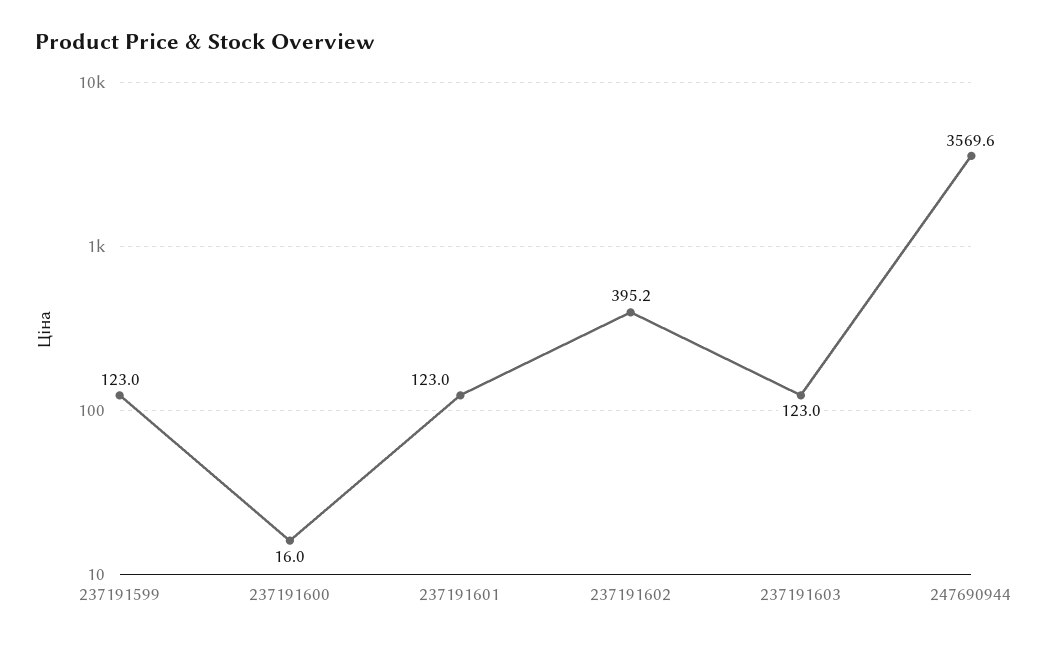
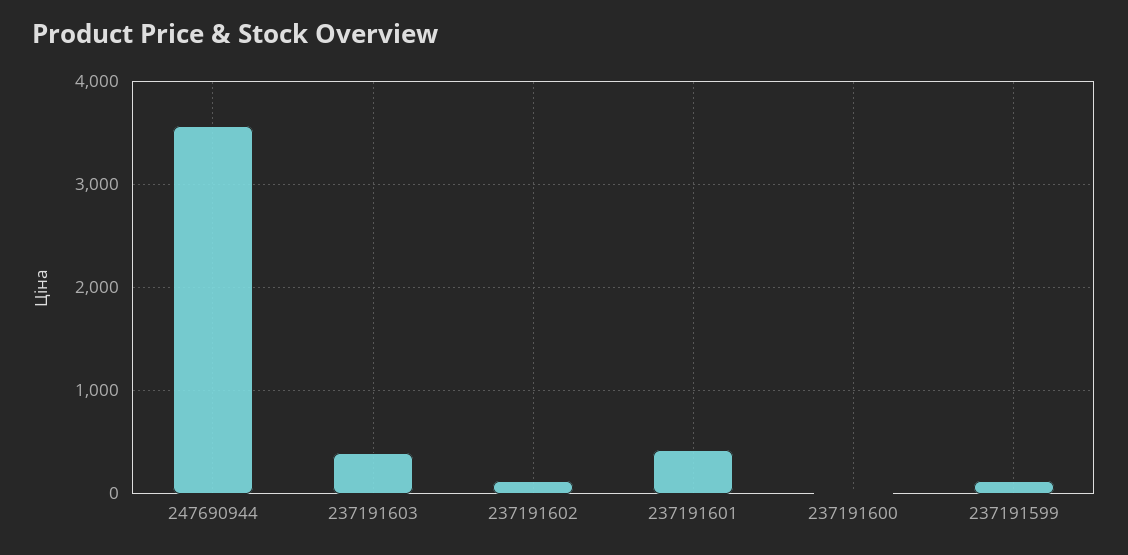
  {
    "237191599": 123,
    "237191600": 16,
-   "237191601": 123,
+   "237191601": 400,
-   "237191602": 395.2,
+   "237191602": 100,
-   "237191603": 123,
+   "237191603": 400,
    "247690944": 3569.6
  }

